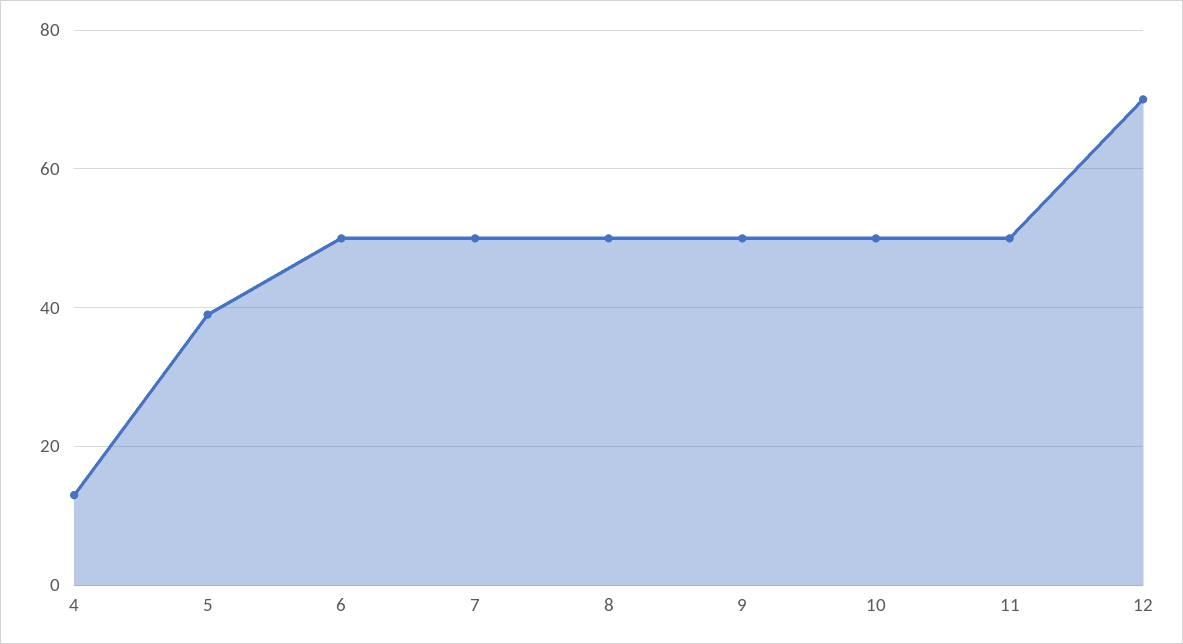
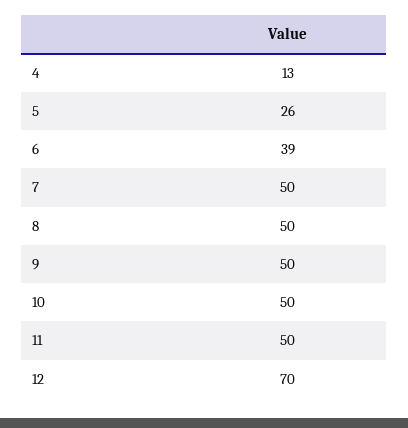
  {
    "4": 13,
-   "5": 40,
+   "5": 26,
-   "6": 50,
+   "6": 39,
    "7": 50,
    "8": 50,
    "9": 50,
    "10": 50,
    "11": 50,
    "12": 70
  }

